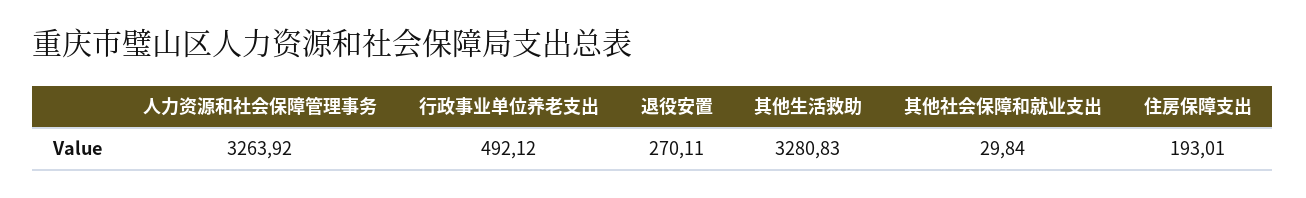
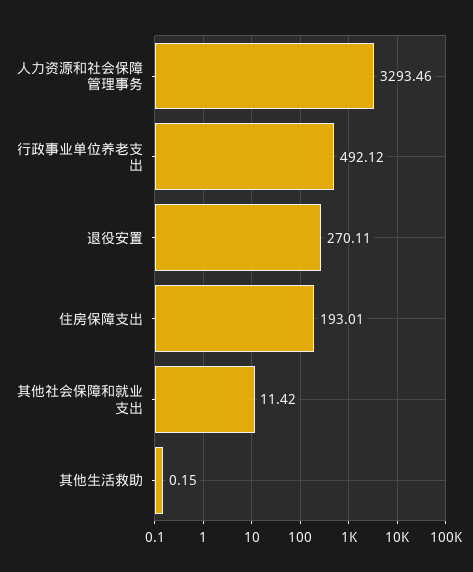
  {
-   "人力资源和社会保障管理事务": 3263.92,
+   "人力资源和社会保障管理事务": 3293.46,
    "行政事业单位养老支出": 492.12,
    "退役安置": 270.11,
-   "其他生活救助": 3280.83,
+   "其他生活救助": 0.15,
-   "其他社会保障和就业支出": 29.84,
+   "其他社会保障和就业支出": 11.42,
    "住房保障支出": 193.01
  }

